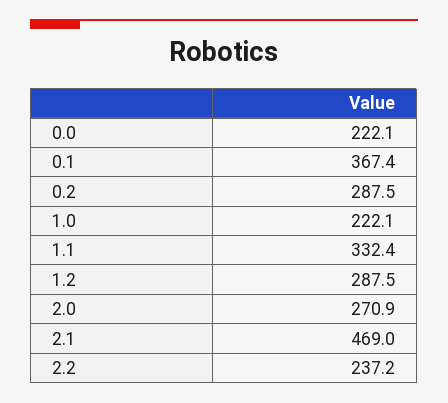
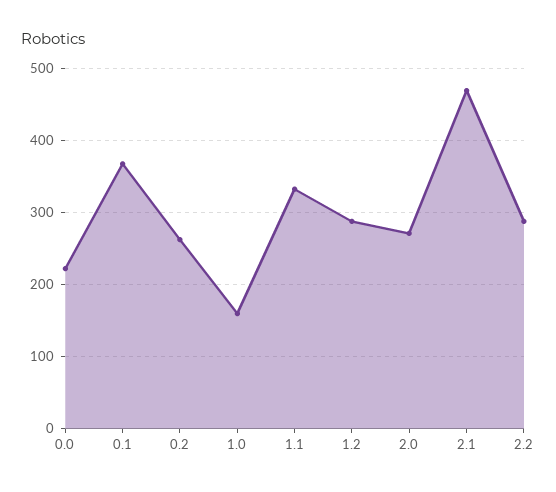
  {
    "0.0": 222.1,
    "0.1": 367.4,
-   "0.2": 287.5,
+   "0.2": 260,
-   "1.0": 222.1,
+   "1.0": 160,
    "1.1": 332.4,
    "1.2": 287.5,
    "2.0": 270.9,
    "2.1": 469,
-   "2.2": 237.2
+   "2.2": 290
  }

